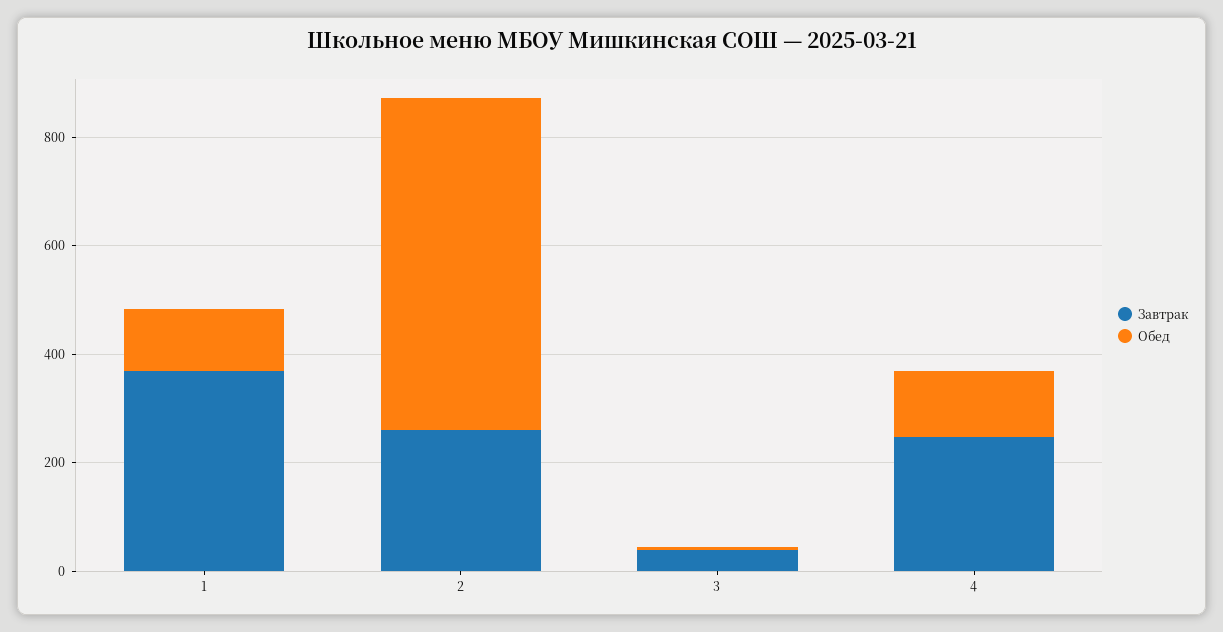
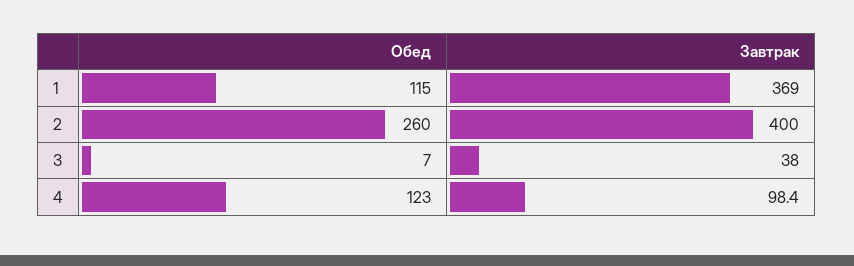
  {
    "Завтрак": {
      "1": 369,
-     "2": 250,
+     "2": 400,
      "3": 38,
-     "4": 250
+     "4": 98.4
    },
    "Обед": {
      "1": 115,
-     "2": 600,
+     "2": 260,
      "3": 7,
      "4": 123
    }
  }

